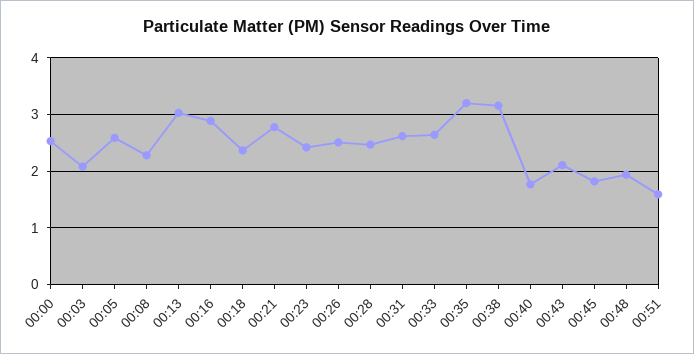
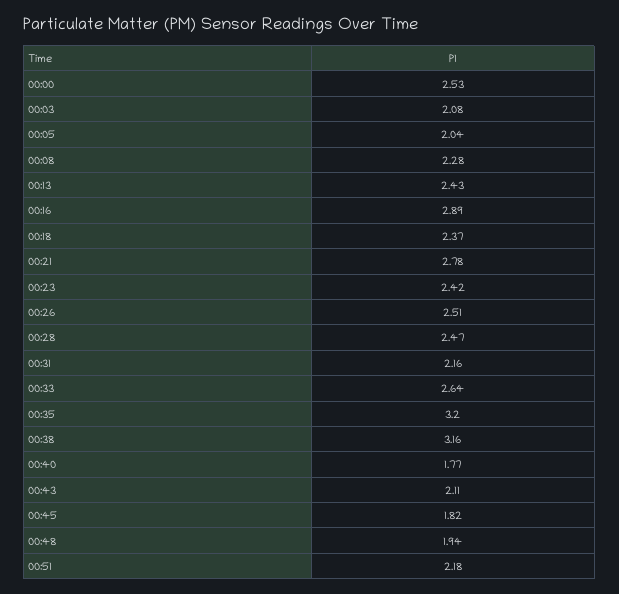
  {
    "00:00": 2.53,
    "00:03": 2.08,
-   "00:05": 2.6,
+   "00:05": 2.04,
    "00:08": 2.28,
-   "00:13": 3,
+   "00:13": 2.43,
    "00:16": 2.89,
    "00:18": 2.37,
    "00:21": 2.78,
    "00:23": 2.42,
    "00:26": 2.51,
    "00:28": 2.47,
-   "00:31": 2.6,
+   "00:31": 2.16,
    "00:33": 2.64,
    "00:35": 3.2,
    "00:38": 3.16,
    "00:40": 1.77,
    "00:43": 2.11,
    "00:45": 1.82,
    "00:48": 1.94,
-   "00:51": 1.6
+   "00:51": 2.18
  }

